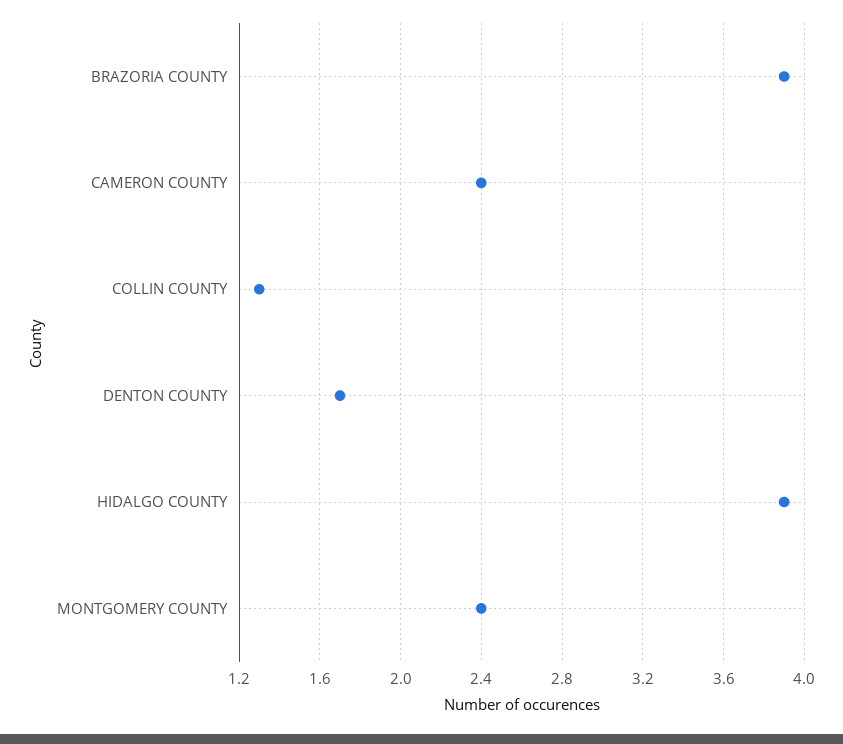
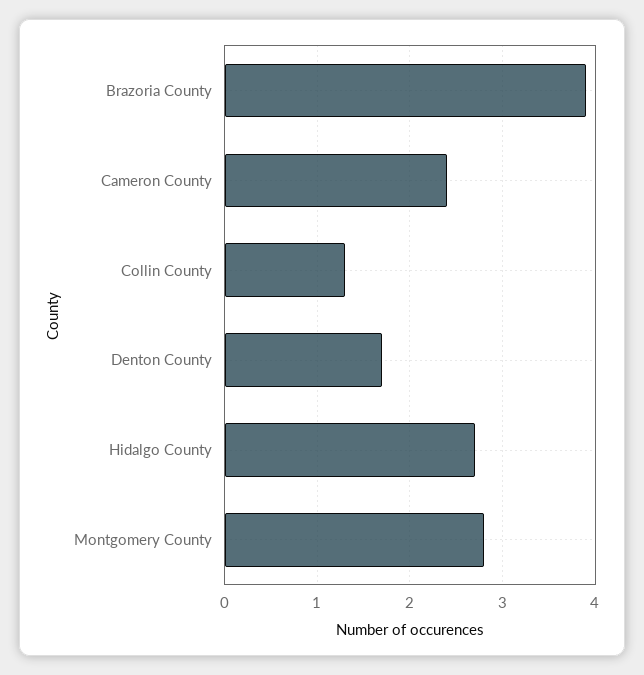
  {
    "BRAZORIA COUNTY": 3.9,
    "CAMERON COUNTY": 2.4,
    "COLLIN COUNTY": 1.3,
    "DENTON COUNTY": 1.7,
-   "HIDALGO COUNTY": 3.9,
+   "HIDALGO COUNTY": 2.7,
-   "MONTGOMERY COUNTY": 2.4
+   "MONTGOMERY COUNTY": 2.8
  }

